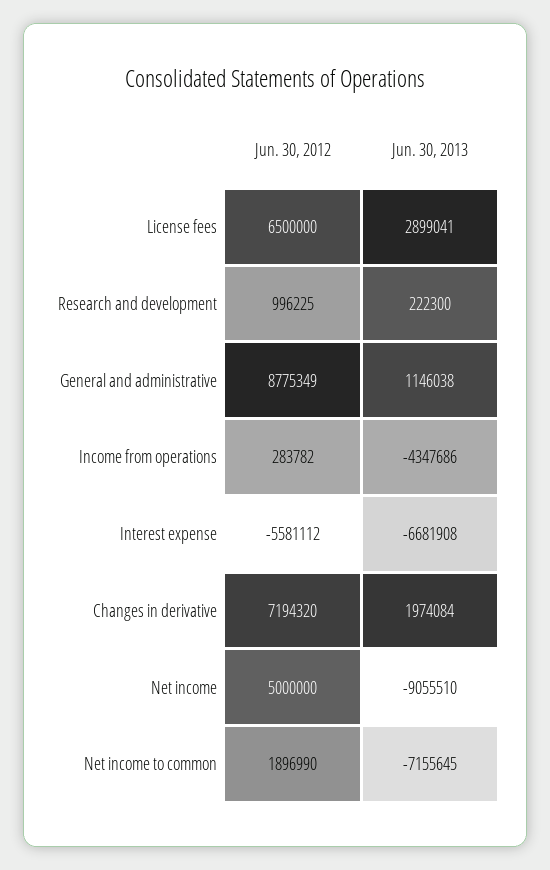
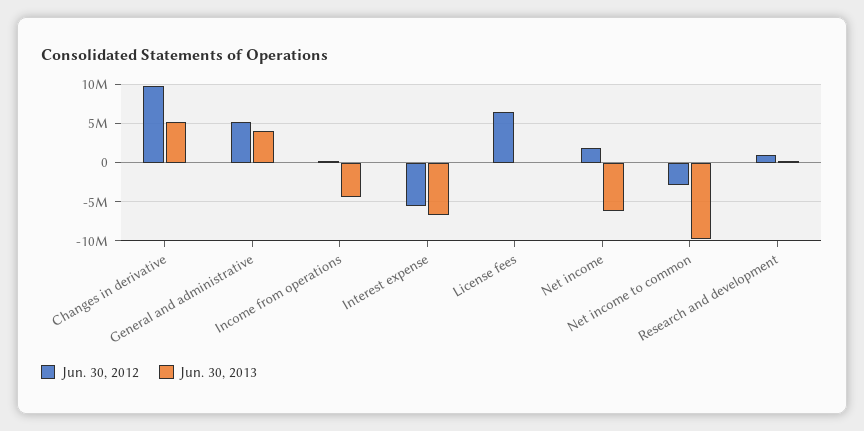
  {
    "Jun. 30, 2012": {
      "License fees": 6500000,
      "Research and development": 996225,
-     "General and administrative": 8775349,
+     "General and administrative": 5000000,
      "Income from operations": 283782,
      "Interest expense": -5581112,
-     "Changes in derivative": 7194320,
+     "Changes in derivative": 10000000,
-     "Net income": 5000000,
+     "Net income": 2000000,
-     "Net income to common": 1896990
+     "Net income to common": -3000000
    },
    "Jun. 30, 2013": {
-     "License fees": 2899041,
+     "License fees": 0,
      "Research and development": 222300,
-     "General and administrative": 1146038,
+     "General and administrative": 4000000,
      "Income from operations": -4347686,
      "Interest expense": -6681908,
-     "Changes in derivative": 1974084,
+     "Changes in derivative": 5000000,
-     "Net income": -9055510,
+     "Net income": -6000000,
-     "Net income to common": -7155645
+     "Net income to common": -10000000
    }
  }

